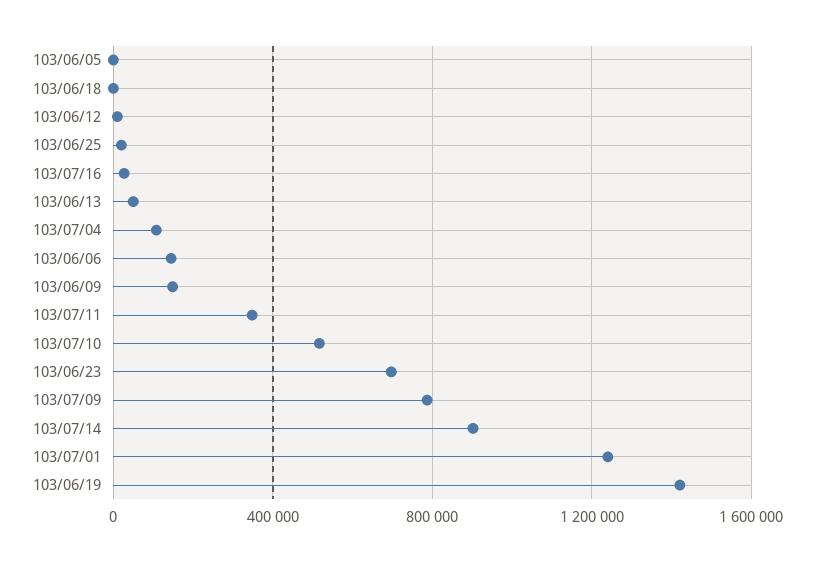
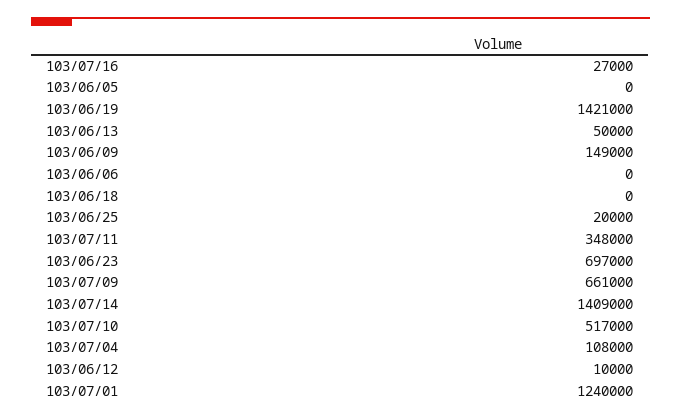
  {
    "103/06/05": 0,
    "103/06/18": 0,
    "103/06/12": 10000,
    "103/06/25": 20000,
    "103/07/16": 27000,
    "103/06/13": 50000,
    "103/07/04": 108000,
-   "103/06/06": 150000,
+   "103/06/06": 0,
    "103/06/09": 149000,
    "103/07/11": 348000,
    "103/07/10": 517000,
    "103/06/23": 697000,
-   "103/07/09": 800000,
+   "103/07/09": 661000,
-   "103/07/14": 900000,
+   "103/07/14": 1409000,
    "103/07/01": 1240000,
    "103/06/19": 1421000
  }

